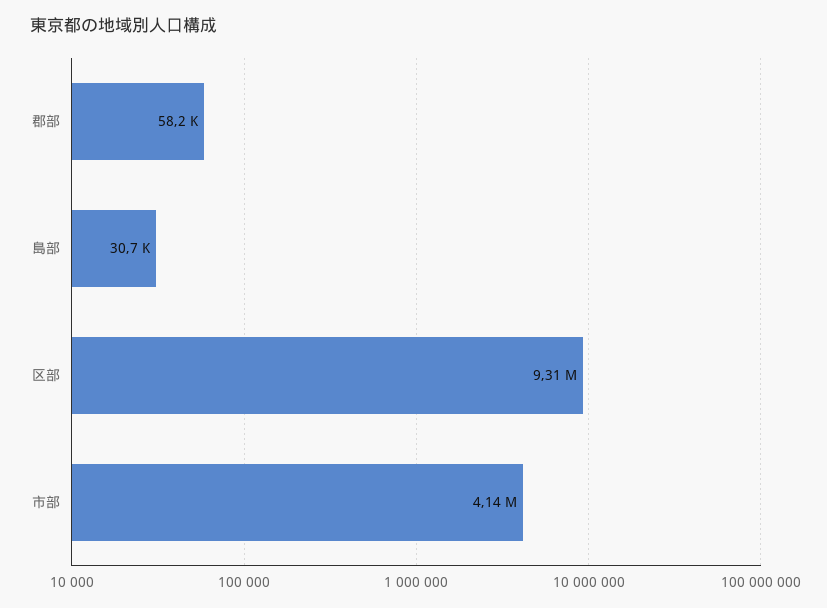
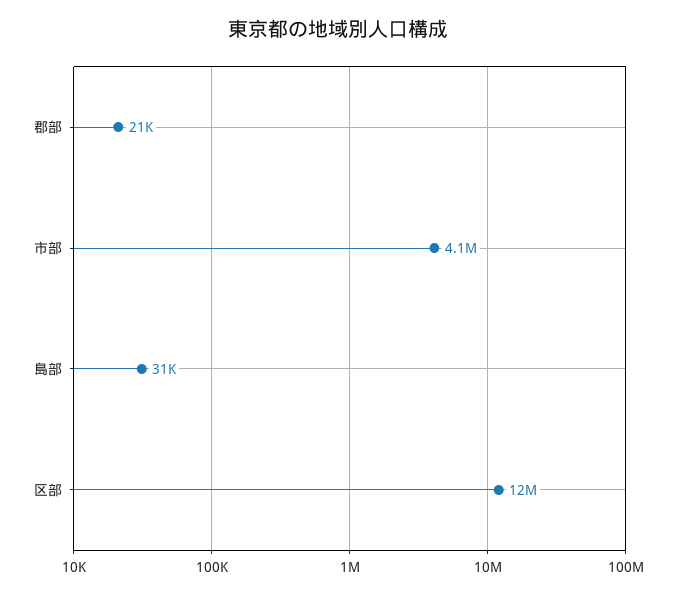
  {
-   "郡部": 58200,
+   "郡部": 21000,
    "島部": 30700,
-   "区部": 9310000,
+   "区部": 12000000,
    "市部": 4140000
  }

